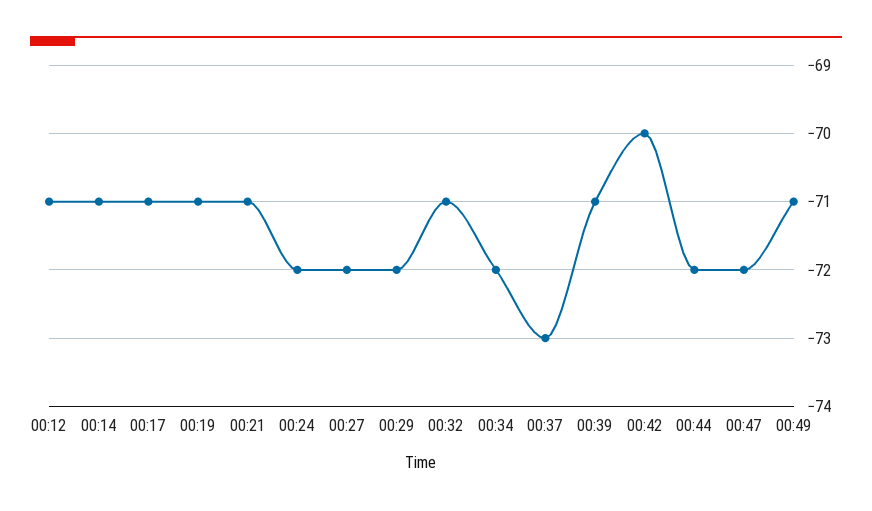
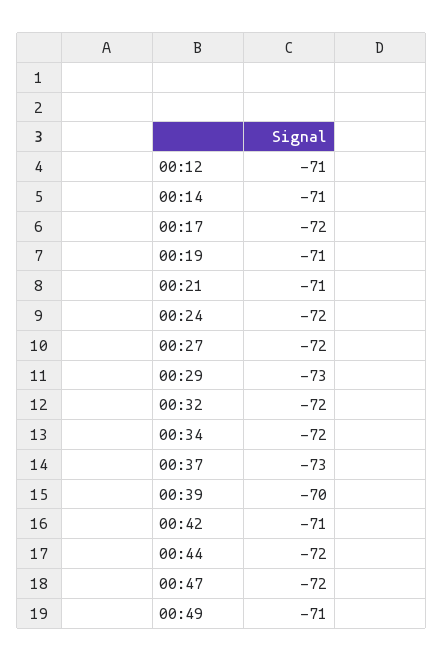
  {
    "00:12": -71,
    "00:14": -71,
-   "00:17": -71,
+   "00:17": -72,
    "00:19": -71,
    "00:21": -71,
    "00:24": -72,
    "00:27": -72,
-   "00:29": -72,
+   "00:29": -73,
-   "00:32": -71,
+   "00:32": -72,
    "00:34": -72,
    "00:37": -73,
-   "00:39": -71,
+   "00:39": -70,
-   "00:42": -70,
+   "00:42": -71,
    "00:44": -72,
    "00:47": -72,
    "00:49": -71
  }

